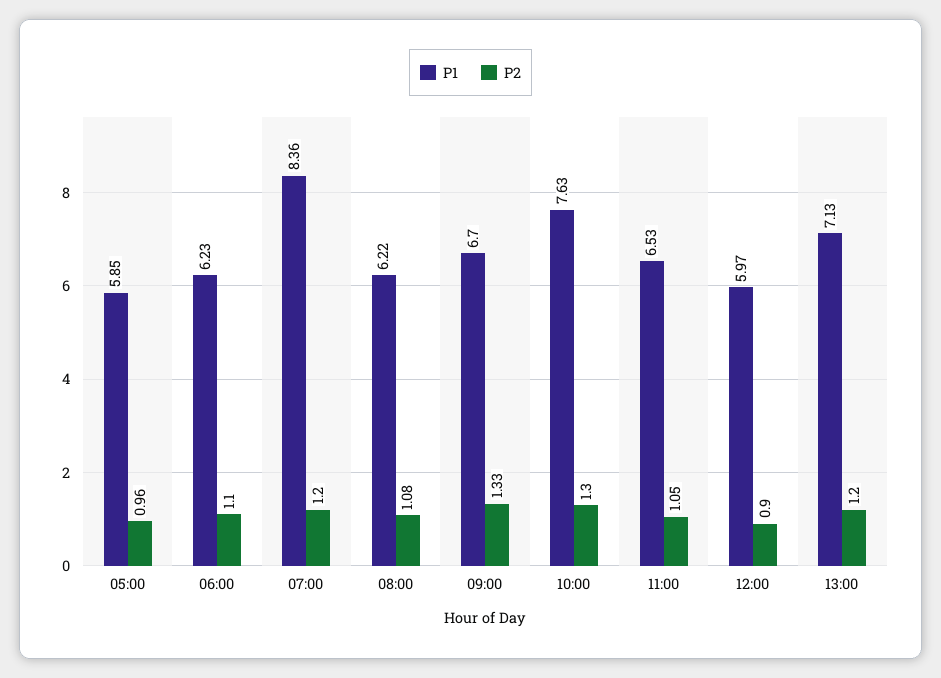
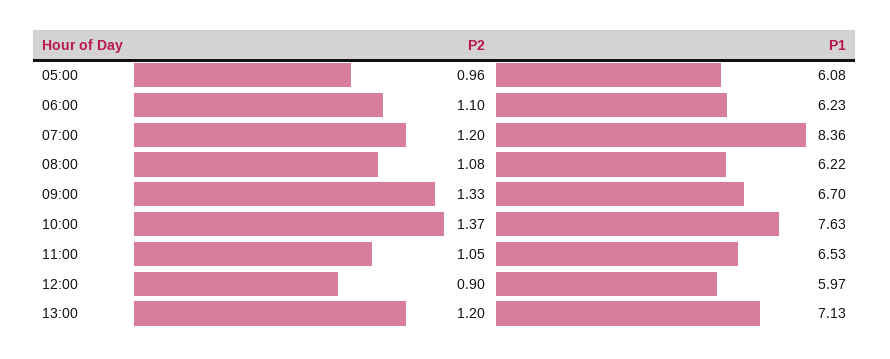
  {
    "P1": {
-     "05:00": 5.85,
+     "05:00": 6.08,
      "06:00": 6.23,
      "07:00": 8.36,
      "08:00": 6.22,
      "09:00": 6.7,
      "10:00": 7.63,
      "11:00": 6.53,
      "12:00": 5.97,
      "13:00": 7.13
    },
    "P2": {
      "05:00": 0.96,
      "06:00": 1.1,
      "07:00": 1.2,
      "08:00": 1.08,
      "09:00": 1.33,
-     "10:00": 1.3,
+     "10:00": 1.37,
      "11:00": 1.05,
      "12:00": 0.9,
      "13:00": 1.2
    }
  }

